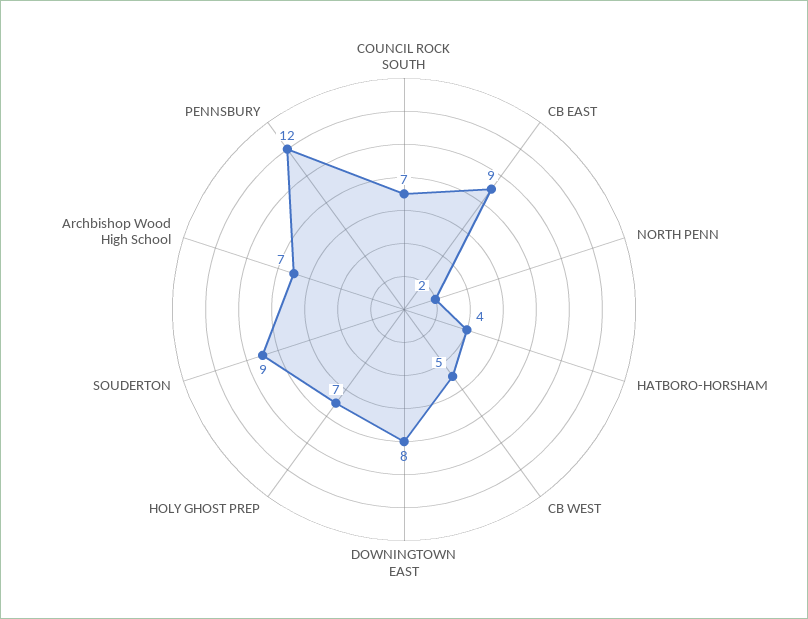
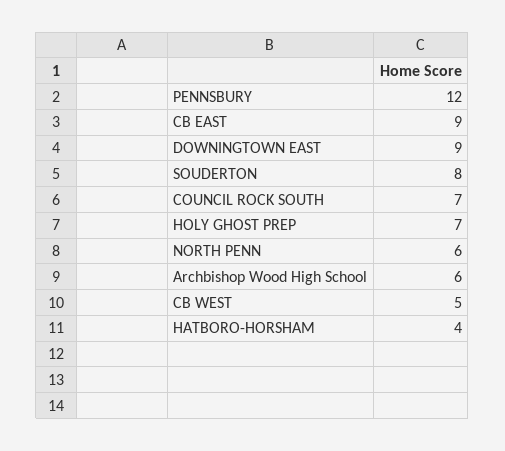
  {
    "COUNCIL ROCK SOUTH": 7,
    "CB EAST": 9,
-   "NORTH PENN": 2,
+   "NORTH PENN": 6,
    "HATBORO-HORSHAM": 4,
    "CB WEST": 5,
-   "DOWNINGTOWN EAST": 8,
+   "DOWNINGTOWN EAST": 9,
    "HOLY GHOST PREP": 7,
-   "SOUDERTON": 9,
+   "SOUDERTON": 8,
-   "Archbishop Wood High School": 7,
+   "Archbishop Wood High School": 6,
    "PENNSBURY": 12
  }

